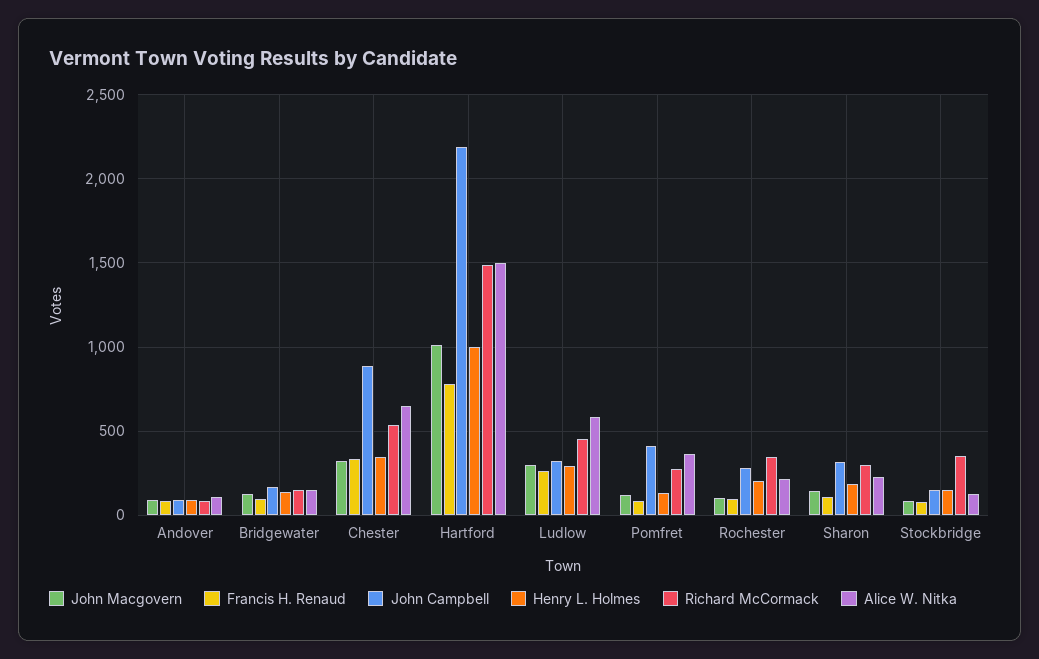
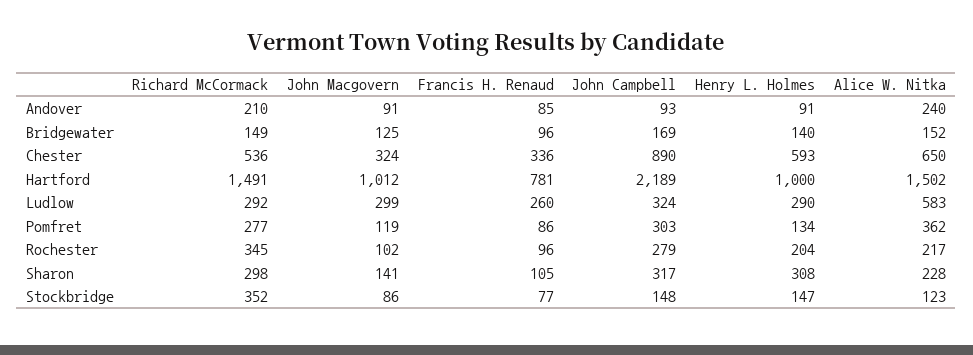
  {
    "John Macgovern": {
      "Andover": 91,
      "Bridgewater": 125,
      "Chester": 324,
      "Hartford": 1012,
      "Ludlow": 299,
      "Pomfret": 119,
      "Rochester": 102,
      "Sharon": 141,
      "Stockbridge": 86
    },
    "Francis H. Renaud": {
      "Andover": 85,
      "Bridgewater": 96,
      "Chester": 336,
      "Hartford": 781,
      "Ludlow": 260,
      "Pomfret": 86,
      "Rochester": 96,
      "Sharon": 105,
      "Stockbridge": 77
    },
    "John Campbell": {
      "Andover": 93,
      "Bridgewater": 169,
      "Chester": 890,
      "Hartford": 2189,
      "Ludlow": 324,
-     "Pomfret": 400,
+     "Pomfret": 303,
      "Rochester": 279,
      "Sharon": 317,
      "Stockbridge": 148
    },
    "Henry L. Holmes": {
      "Andover": 91,
      "Bridgewater": 140,
-     "Chester": 350,
+     "Chester": 593,
      "Hartford": 1000,
      "Ludlow": 290,
      "Pomfret": 134,
      "Rochester": 204,
-     "Sharon": 200,
+     "Sharon": 308,
      "Stockbridge": 147
    },
    "Richard McCormack": {
-     "Andover": 100,
+     "Andover": 210,
      "Bridgewater": 149,
      "Chester": 536,
      "Hartford": 1491,
-     "Ludlow": 450,
+     "Ludlow": 292,
      "Pomfret": 277,
      "Rochester": 345,
      "Sharon": 298,
      "Stockbridge": 352
    },
    "Alice W. Nitka": {
-     "Andover": 100,
+     "Andover": 240,
      "Bridgewater": 152,
      "Chester": 650,
      "Hartford": 1502,
      "Ludlow": 583,
      "Pomfret": 362,
      "Rochester": 217,
      "Sharon": 228,
      "Stockbridge": 123
    }
  }

